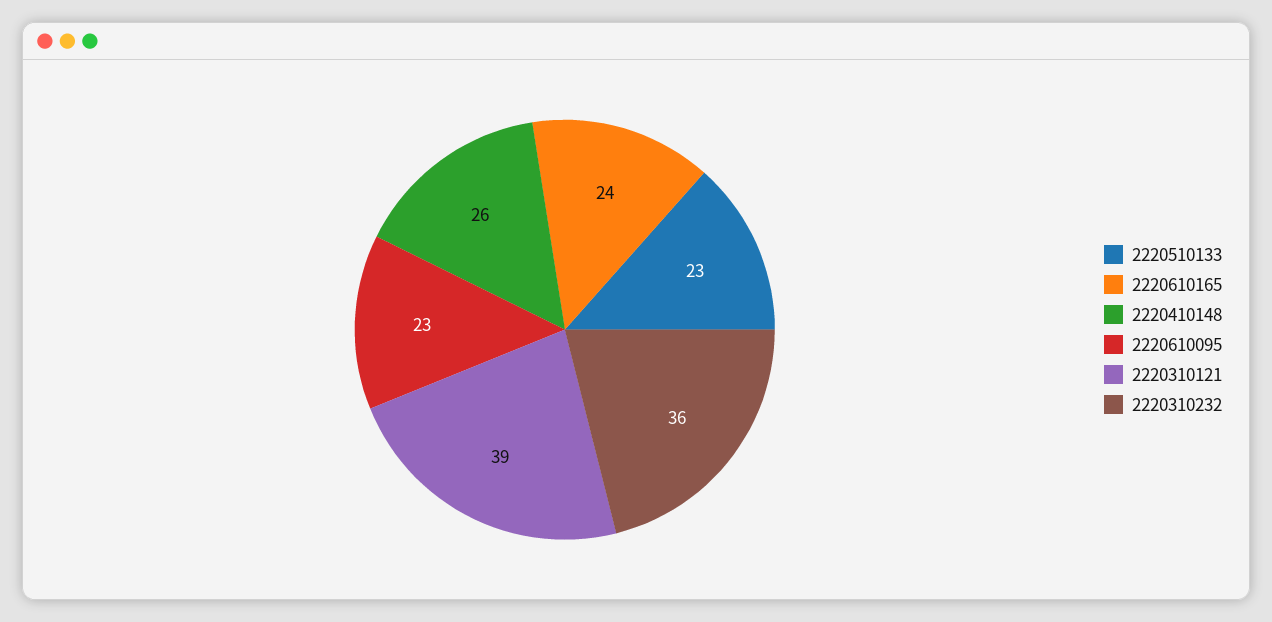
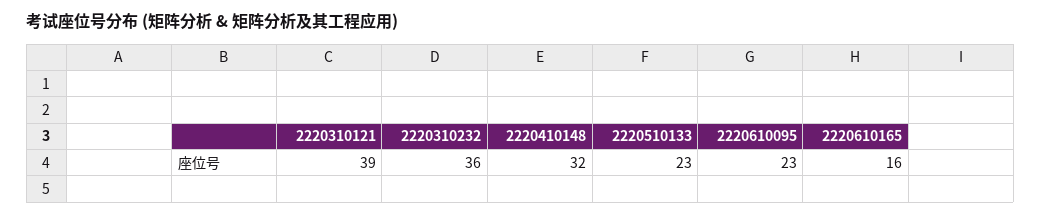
  {
    "2220510133": 23,
-   "2220610165": 24,
+   "2220610165": 16,
-   "2220410148": 26,
+   "2220410148": 32,
    "2220610095": 23,
    "2220310121": 39,
    "2220310232": 36
  }

